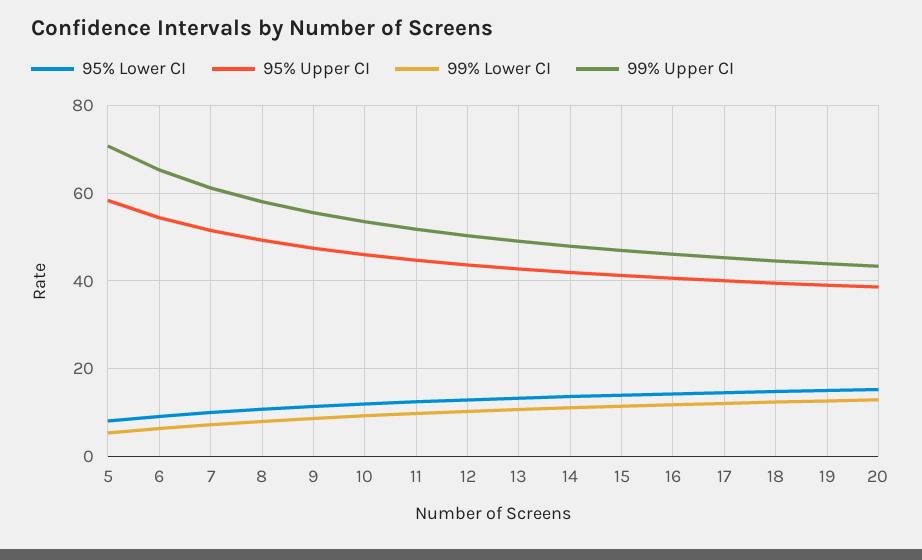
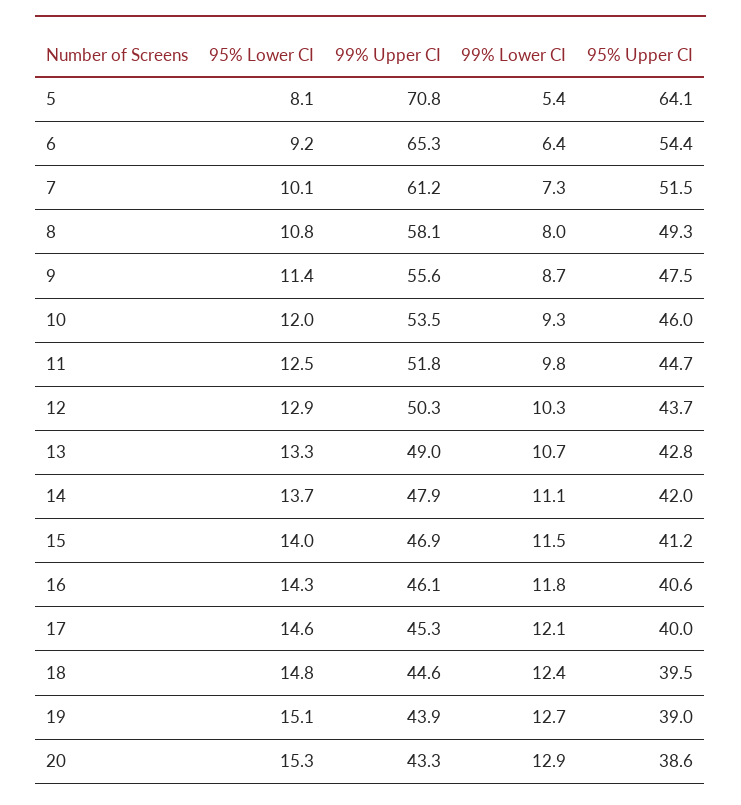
  {
    "95% Lower CI": {
      "5": 8.1,
      "6": 9.2,
      "7": 10.1,
      "8": 10.8,
      "9": 11.4,
      "10": 12,
      "11": 12.5,
      "12": 12.9,
      "13": 13.3,
      "14": 13.7,
      "15": 14,
      "16": 14.3,
      "17": 14.6,
      "18": 14.8,
      "19": 15.1,
      "20": 15.3
    },
    "95% Upper CI": {
-     "5": 58,
+     "5": 64.1,
      "6": 54.4,
      "7": 51.5,
      "8": 49.3,
      "9": 47.5,
      "10": 46,
      "11": 44.7,
      "12": 43.7,
      "13": 42.8,
      "14": 42,
      "15": 41.2,
      "16": 40.6,
      "17": 40,
      "18": 39.5,
      "19": 39,
      "20": 38.6
    },
    "99% Lower CI": {
      "5": 5.4,
      "6": 6.4,
      "7": 7.3,
      "8": 8,
      "9": 8.7,
      "10": 9.3,
      "11": 9.8,
      "12": 10.3,
      "13": 10.7,
      "14": 11.1,
      "15": 11.5,
      "16": 11.8,
      "17": 12.1,
      "18": 12.4,
      "19": 12.7,
      "20": 12.9
    },
    "99% Upper CI": {
      "5": 70.8,
      "6": 65.3,
      "7": 61.2,
      "8": 58.1,
      "9": 55.6,
      "10": 53.5,
      "11": 51.8,
      "12": 50.3,
      "13": 49,
      "14": 47.9,
      "15": 46.9,
      "16": 46.1,
      "17": 45.3,
      "18": 44.6,
      "19": 43.9,
      "20": 43.3
    }
  }

